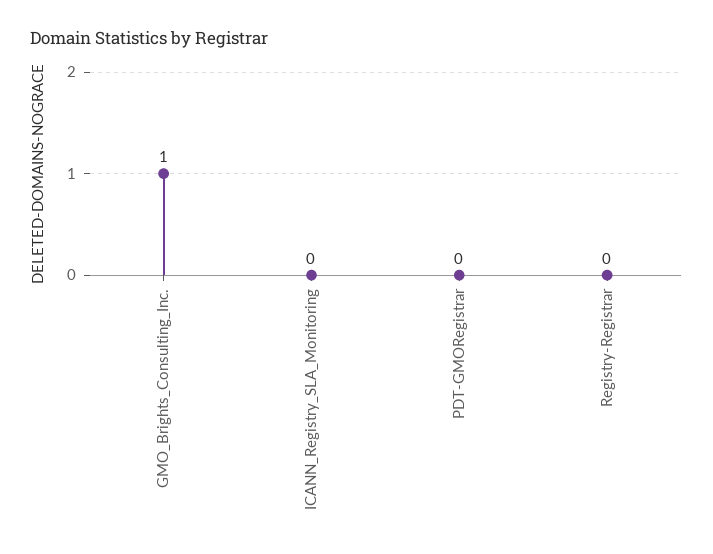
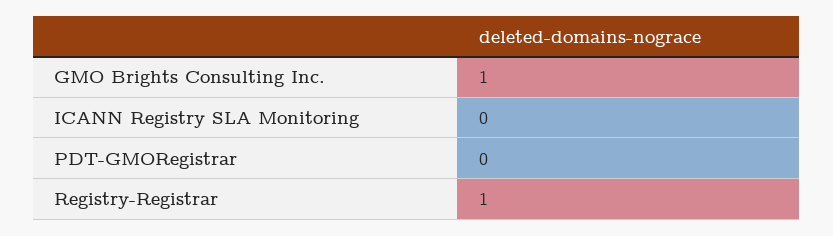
  {
    "GMO_Brights_Consulting_Inc.": 1,
    "ICANN_Registry_SLA_Monitoring": 0,
    "PDT-GMORegistrar": 0,
-   "Registry-Registrar": 0
+   "Registry-Registrar": 1
  }

